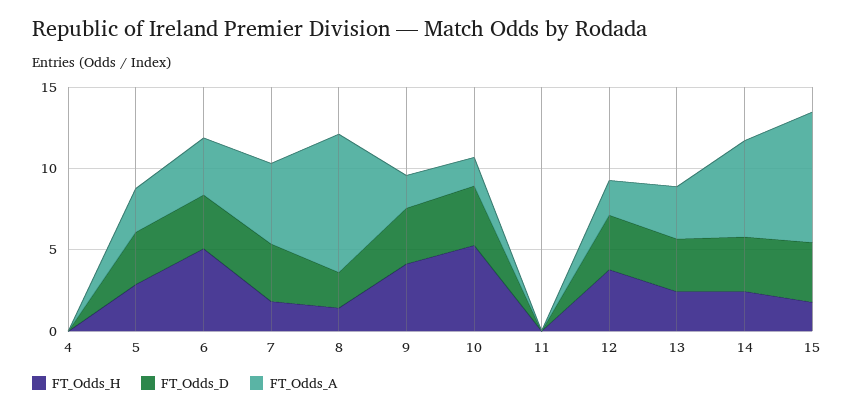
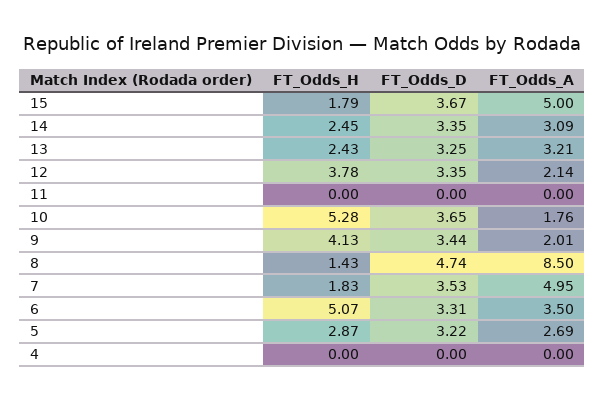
  {
    "FT_Odds_H": {
      "4": 0,
      "5": 2.87,
      "6": 5.07,
      "7": 1.83,
      "8": 1.43,
      "9": 4.13,
      "10": 5.28,
      "11": 0,
      "12": 3.78,
      "13": 2.43,
      "14": 2.45,
      "15": 1.79
    },
    "FT_Odds_D": {
      "4": 0,
      "5": 3.22,
      "6": 3.31,
      "7": 3.53,
-     "8": 2,
+     "8": 4.74,
      "9": 3.44,
      "10": 3.65,
      "11": 0,
      "12": 3.35,
      "13": 3.25,
      "14": 3.35,
      "15": 3.67
    },
    "FT_Odds_A": {
      "4": 0,
      "5": 2.69,
      "6": 3.5,
      "7": 4.95,
      "8": 8.5,
      "9": 2.01,
      "10": 1.76,
      "11": 0,
      "12": 2.14,
      "13": 3.21,
-     "14": 6,
+     "14": 3.09,
-     "15": 8
+     "15": 5
    }
  }

